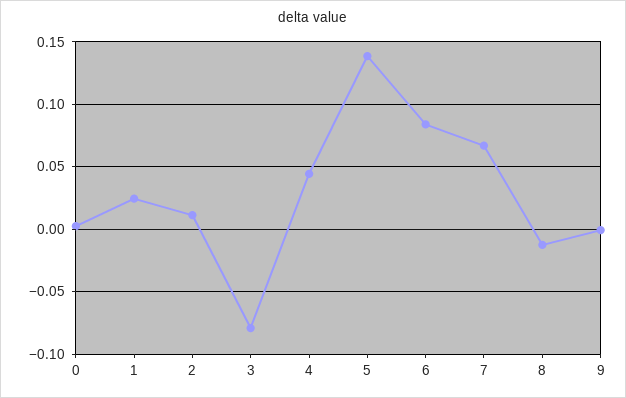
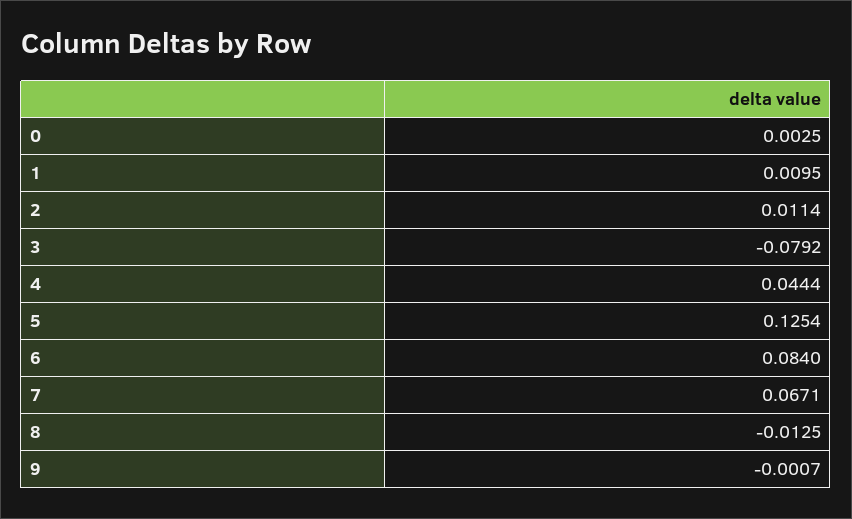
  {
    "0": 0.0025,
-   "1": 0.025,
+   "1": 0.0095,
    "2": 0.0114,
    "3": -0.0792,
    "4": 0.0444,
-   "5": 0.14,
+   "5": 0.1254,
    "6": 0.084,
    "7": 0.0671,
    "8": -0.0125,
    "9": -0.0007
  }

